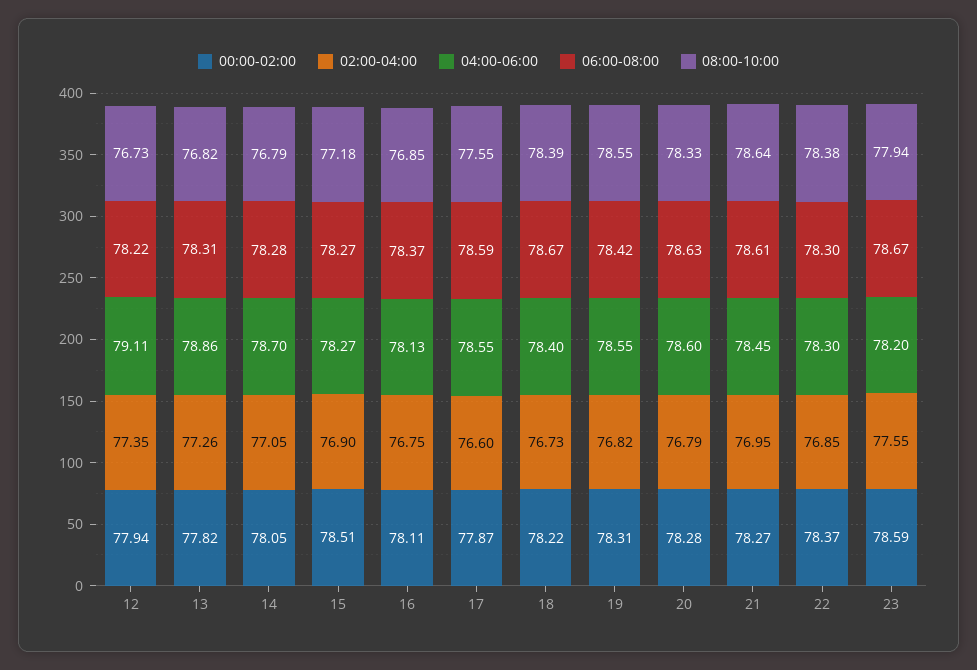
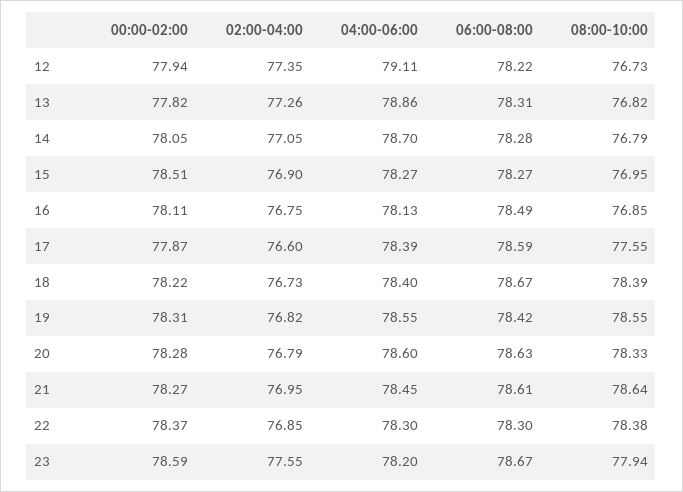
  {
    "00:00-02:00": {
      "12": 77.94,
      "13": 77.82,
      "14": 78.05,
      "15": 78.51,
      "16": 78.11,
      "17": 77.87,
      "18": 78.22,
      "19": 78.31,
      "20": 78.28,
      "21": 78.27,
      "22": 78.37,
      "23": 78.59
    },
    "02:00-04:00": {
      "12": 77.35,
      "13": 77.26,
      "14": 77.05,
      "15": 76.9,
      "16": 76.75,
      "17": 76.6,
      "18": 76.73,
      "19": 76.82,
      "20": 76.79,
      "21": 76.95,
      "22": 76.85,
      "23": 77.55
    },
    "04:00-06:00": {
      "12": 79.11,
      "13": 78.86,
      "14": 78.7,
      "15": 78.27,
      "16": 78.13,
-     "17": 78.55,
+     "17": 78.39,
      "18": 78.4,
      "19": 78.55,
      "20": 78.6,
      "21": 78.45,
      "22": 78.3,
      "23": 78.2
    },
    "06:00-08:00": {
      "12": 78.22,
      "13": 78.31,
      "14": 78.28,
      "15": 78.27,
-     "16": 78.37,
+     "16": 78.49,
      "17": 78.59,
      "18": 78.67,
      "19": 78.42,
      "20": 78.63,
      "21": 78.61,
      "22": 78.3,
      "23": 78.67
    },
    "08:00-10:00": {
      "12": 76.73,
      "13": 76.82,
      "14": 76.79,
-     "15": 77.18,
+     "15": 76.95,
      "16": 76.85,
      "17": 77.55,
      "18": 78.39,
      "19": 78.55,
      "20": 78.33,
      "21": 78.64,
      "22": 78.38,
      "23": 77.94
    }
  }

